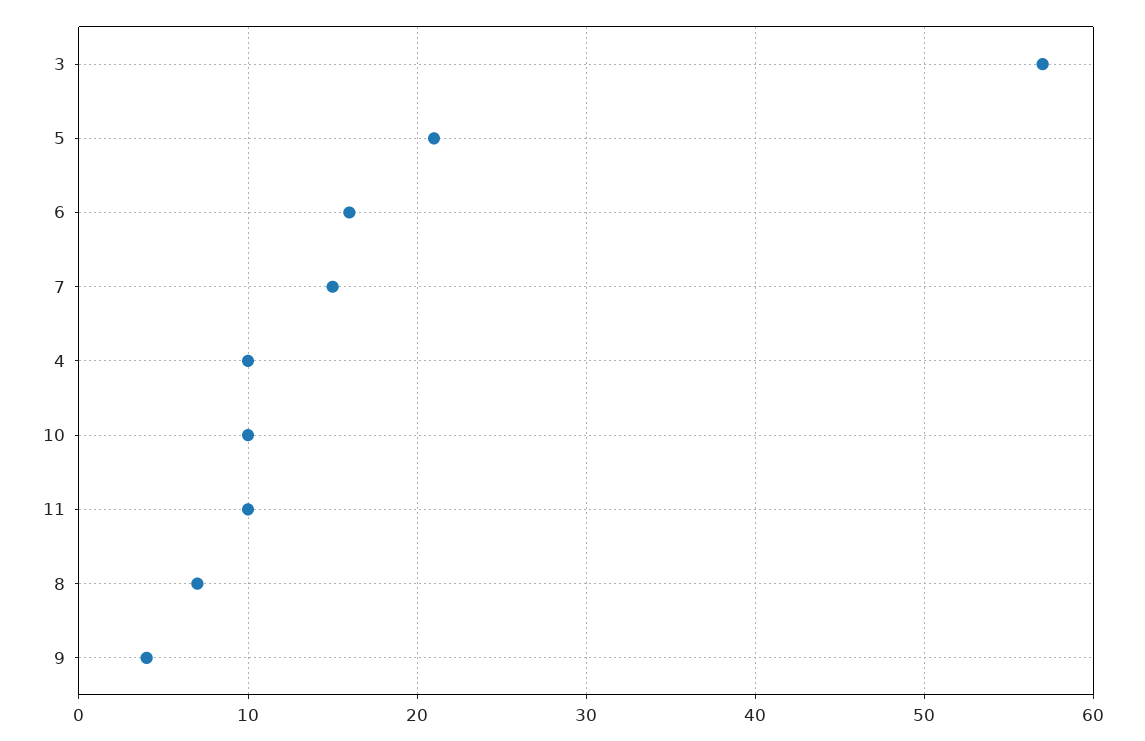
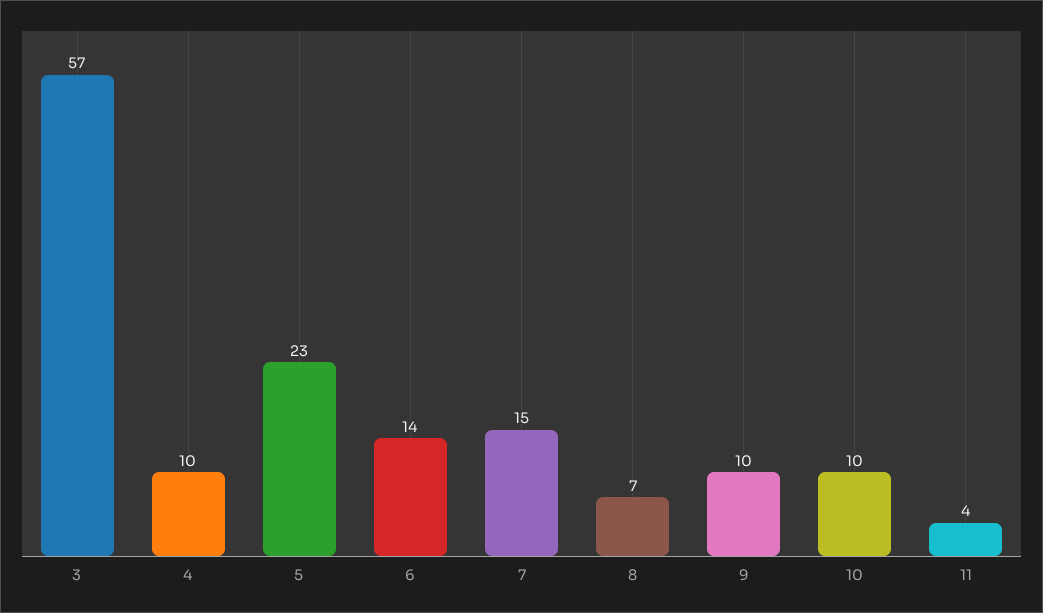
  {
    "3": 57,
-   "5": 21,
+   "5": 23,
-   "6": 16,
+   "6": 14,
    "7": 15,
    "4": 10,
    "10": 10,
-   "11": 10,
+   "11": 4,
    "8": 7,
-   "9": 4
+   "9": 10
  }

